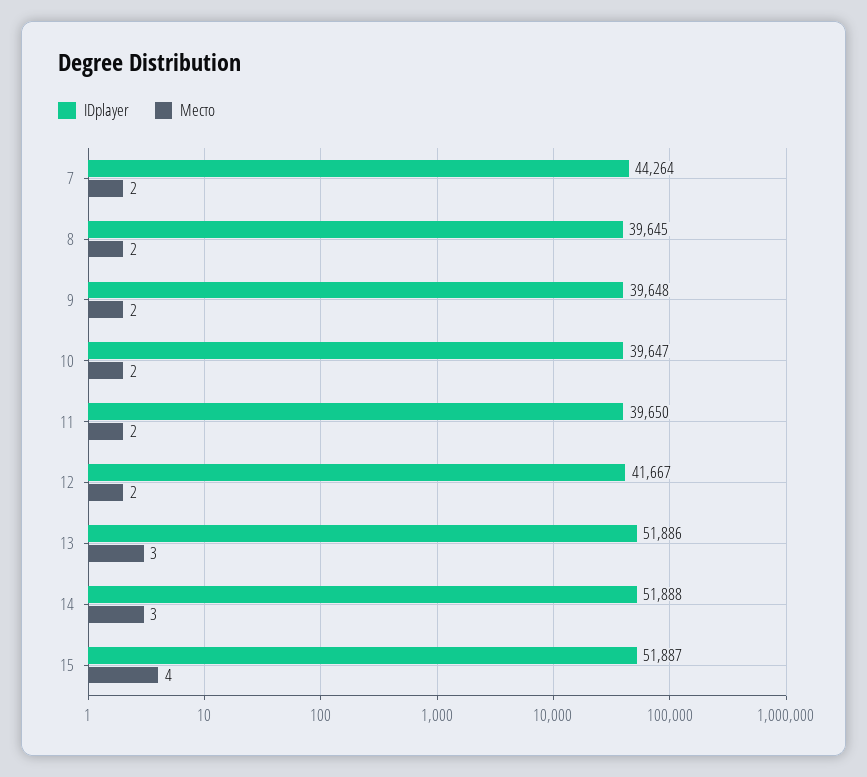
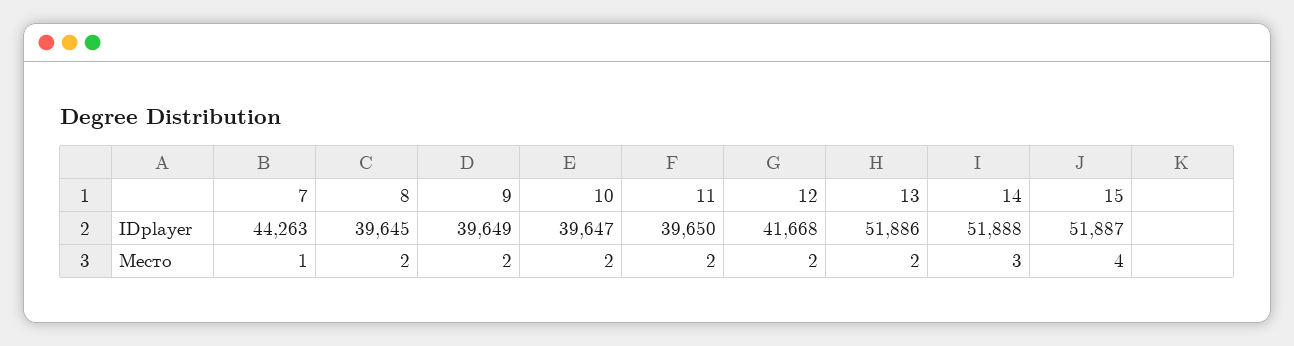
  {
    "IDplayer": {
-     "7": 44264,
+     "7": 44263,
      "8": 39645,
-     "9": 39648,
+     "9": 39649,
      "10": 39647,
      "11": 39650,
-     "12": 41667,
+     "12": 41668,
      "13": 51886,
      "14": 51888,
      "15": 51887
    },
    "Место": {
-     "7": 2,
+     "7": 1,
      "8": 2,
      "9": 2,
      "10": 2,
      "11": 2,
      "12": 2,
-     "13": 3,
+     "13": 2,
      "14": 3,
      "15": 4
    }
  }

